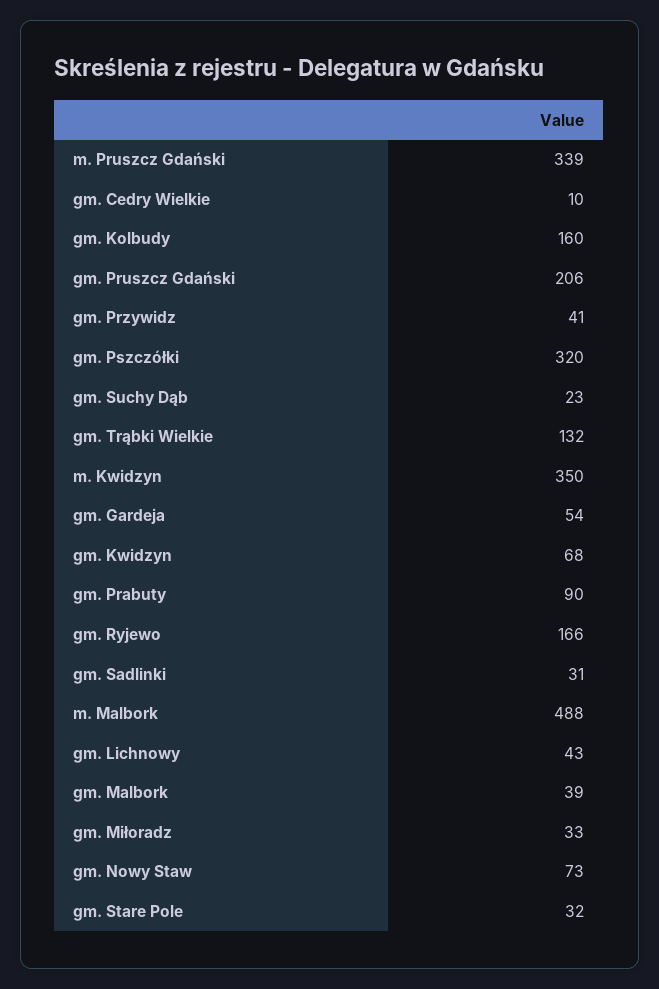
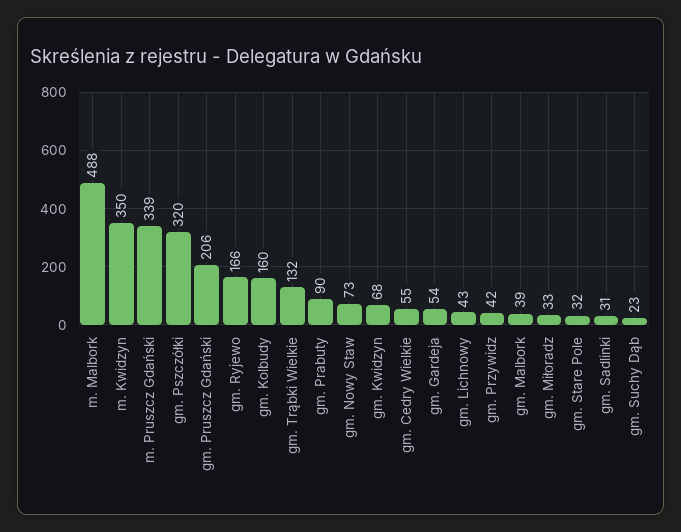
  {
    "m. Pruszcz Gdański": 339,
-   "gm. Cedry Wielkie": 10,
+   "gm. Cedry Wielkie": 55,
    "gm. Kolbudy": 160,
    "gm. Pruszcz Gdański": 206,
-   "gm. Przywidz": 41,
+   "gm. Przywidz": 42,
    "gm. Pszczółki": 320,
    "gm. Suchy Dąb": 23,
    "gm. Trąbki Wielkie": 132,
    "m. Kwidzyn": 350,
    "gm. Gardeja": 54,
    "gm. Kwidzyn": 68,
    "gm. Prabuty": 90,
    "gm. Ryjewo": 166,
    "gm. Sadlinki": 31,
    "m. Malbork": 488,
    "gm. Lichnowy": 43,
    "gm. Malbork": 39,
    "gm. Miłoradz": 33,
    "gm. Nowy Staw": 73,
    "gm. Stare Pole": 32
  }

